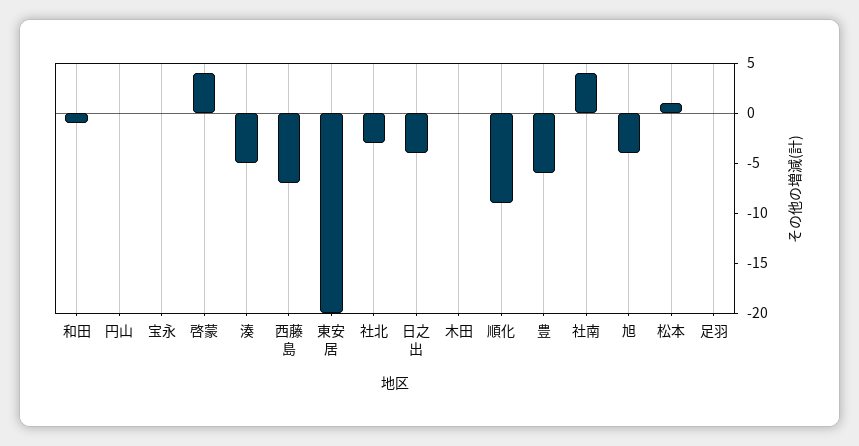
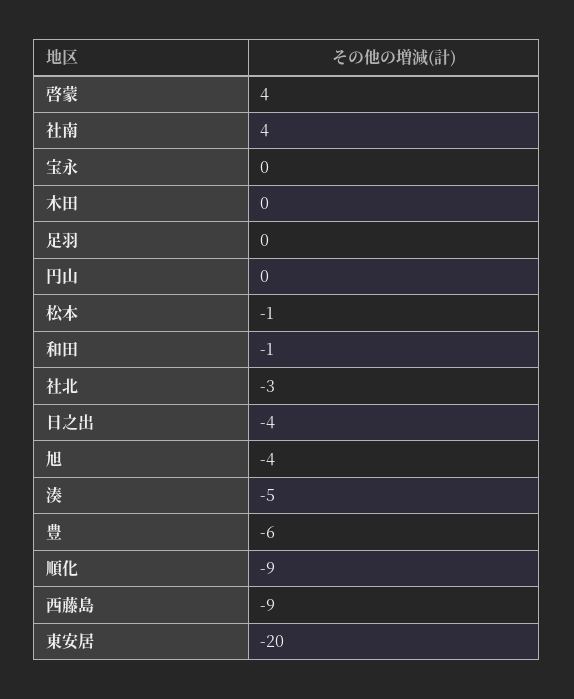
  {
    "和田": -1,
    "円山": 0,
    "宝永": 0,
    "啓蒙": 4,
    "湊": -5,
-   "西藤島": -7,
+   "西藤島": -9,
    "東安居": -20,
    "社北": -3,
    "日之出": -4,
    "木田": 0,
    "順化": -9,
    "豊": -6,
    "社南": 4,
    "旭": -4,
-   "松本": 1,
+   "松本": -1,
    "足羽": 0
  }

